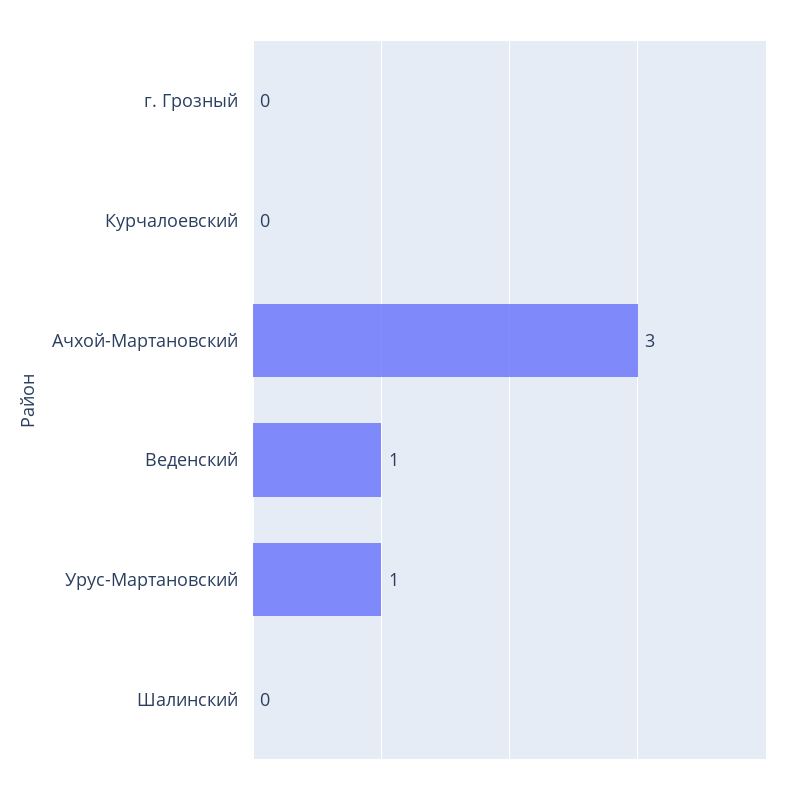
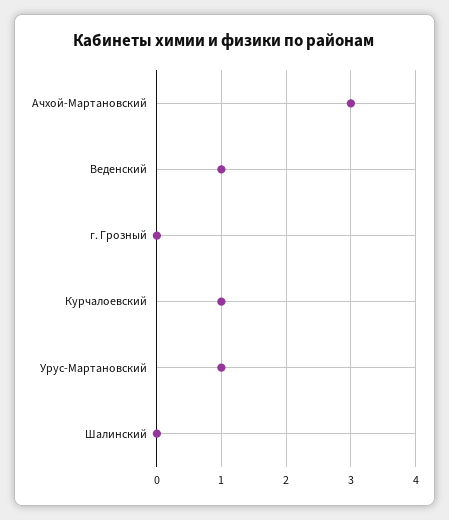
  {
    "г. Грозный": 0,
-   "Курчалоевский": 0,
+   "Курчалоевский": 1,
    "Ачхой-Мартановский": 3,
    "Веденский": 1,
    "Урус-Мартановский": 1,
    "Шалинский": 0
  }

